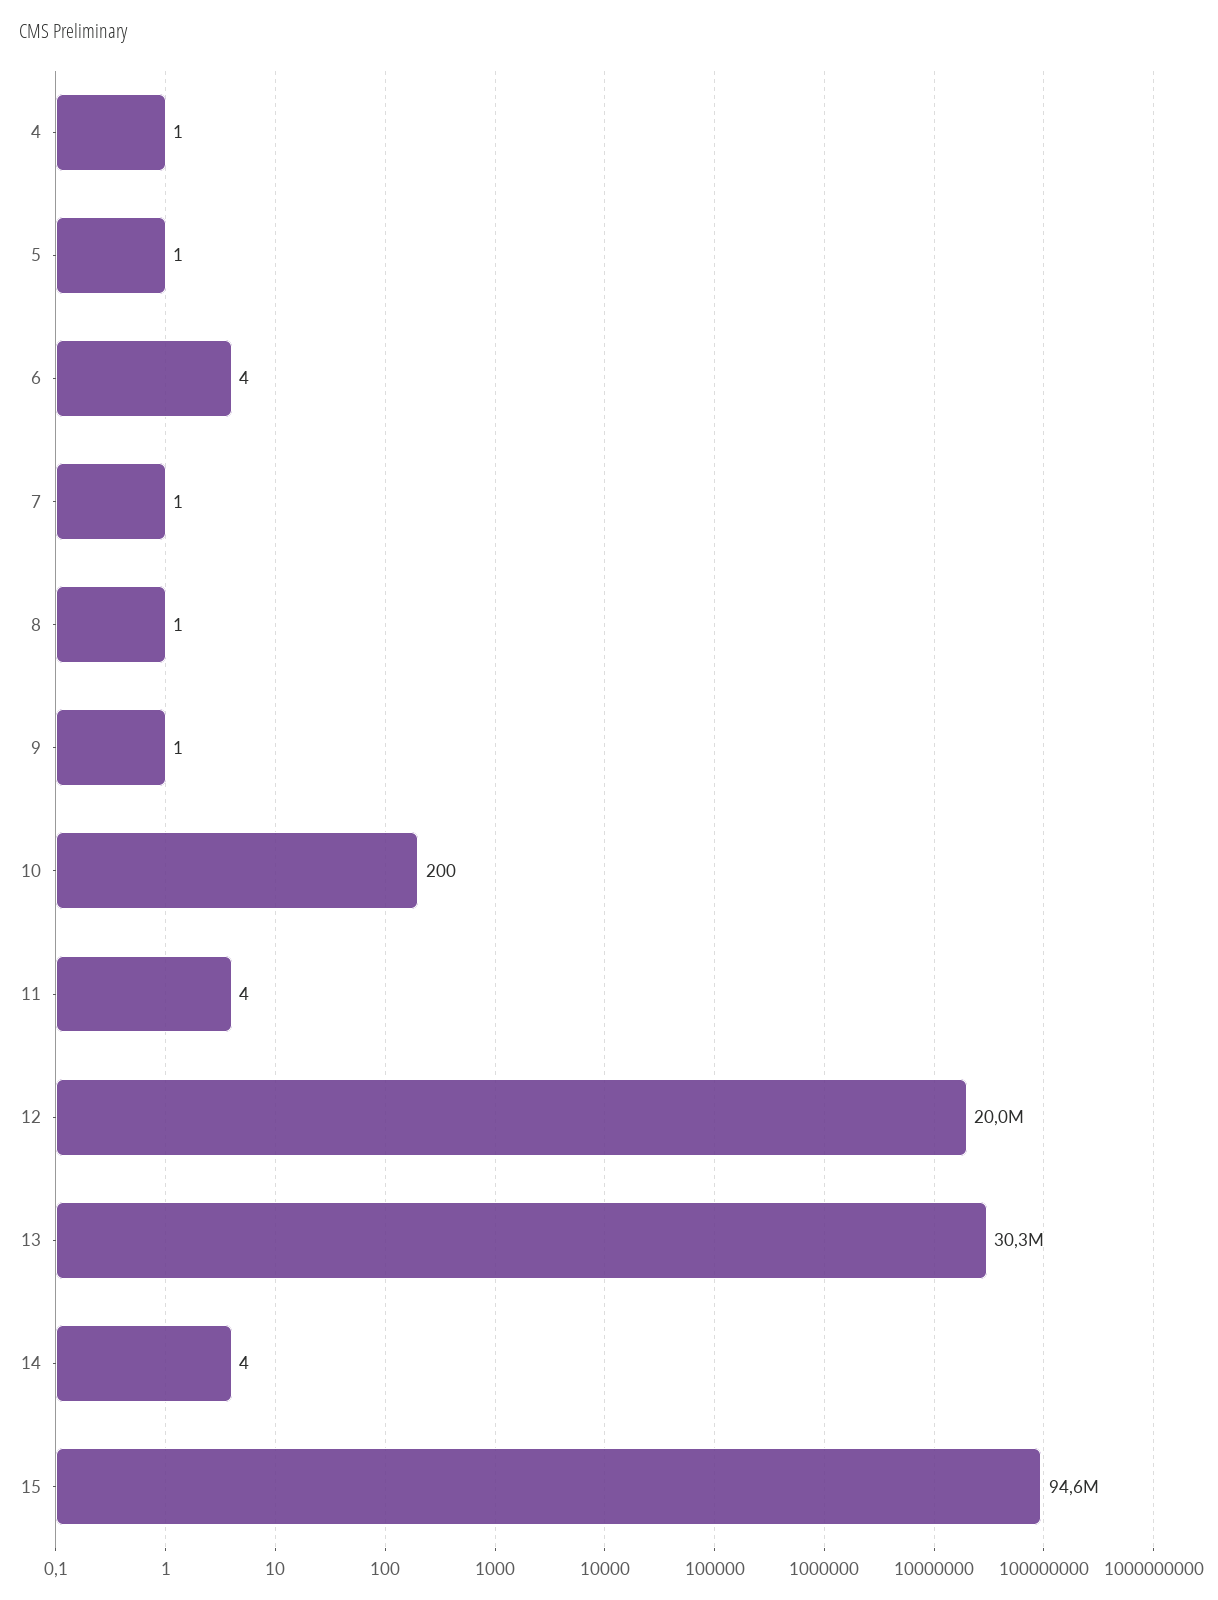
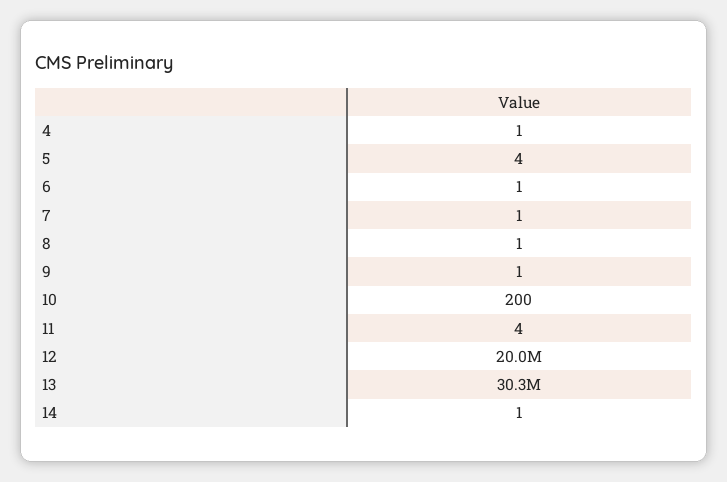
  {
    "4": 1,
-   "5": 1,
+   "5": 4,
-   "6": 4,
+   "6": 1,
    "7": 1,
    "8": 1,
    "9": 1,
    "10": 200,
    "11": 4,
    "12": 20000000,
    "13": 30300000,
-   "14": 4,
+   "14": 1
-   "15": 94600000
  }

